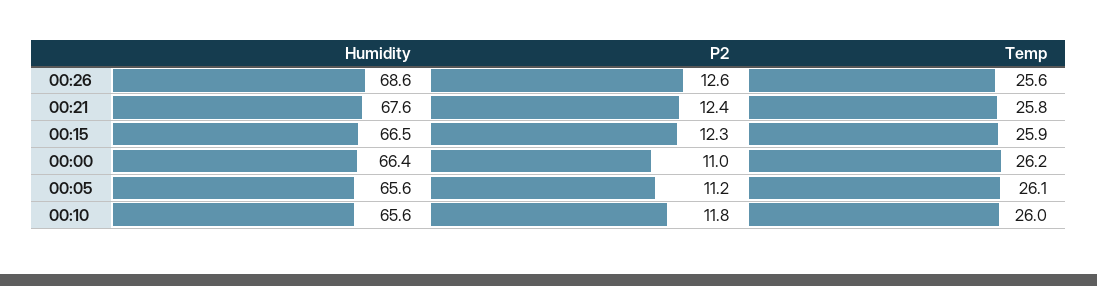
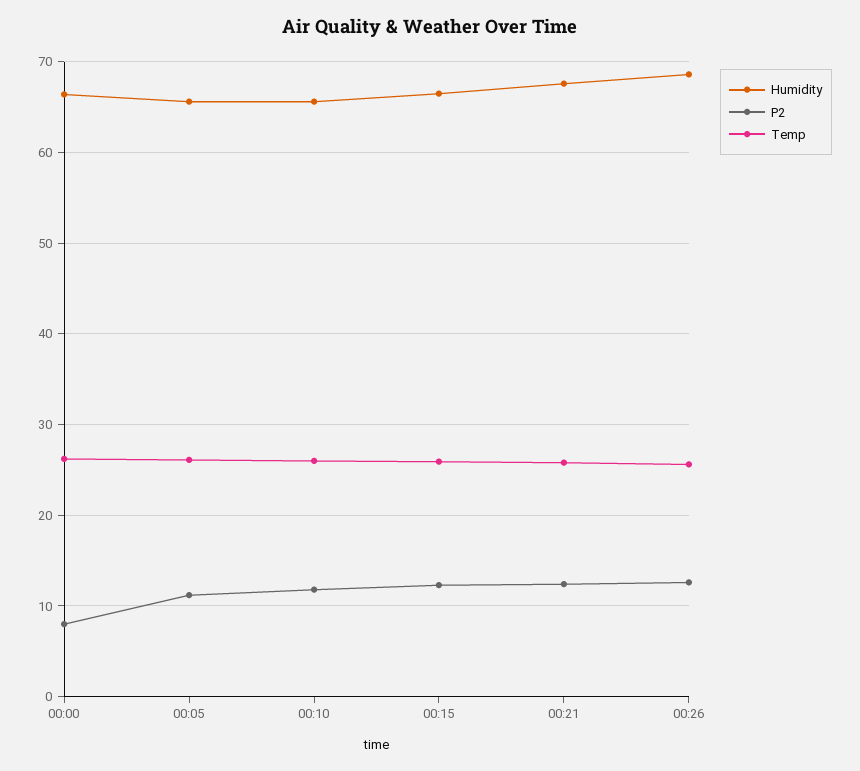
  {
    "Humidity": {
      "00:26": 68.6,
      "00:21": 67.6,
      "00:15": 66.5,
      "00:00": 66.4,
      "00:05": 65.6,
      "00:10": 65.6
    },
    "P2": {
      "00:26": 12.6,
      "00:21": 12.4,
      "00:15": 12.3,
-     "00:00": 11,
+     "00:00": 8,
      "00:05": 11.2,
      "00:10": 11.8
    },
    "Temp": {
      "00:26": 25.6,
      "00:21": 25.8,
      "00:15": 25.9,
      "00:00": 26.2,
      "00:05": 26.1,
      "00:10": 26
    }
  }

